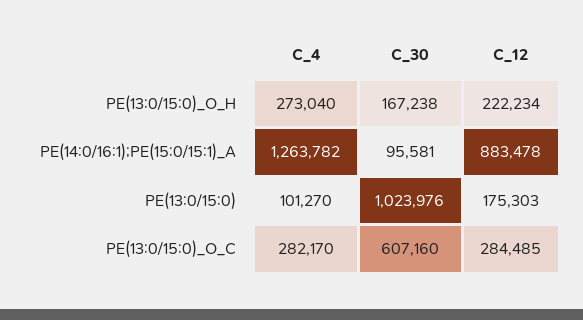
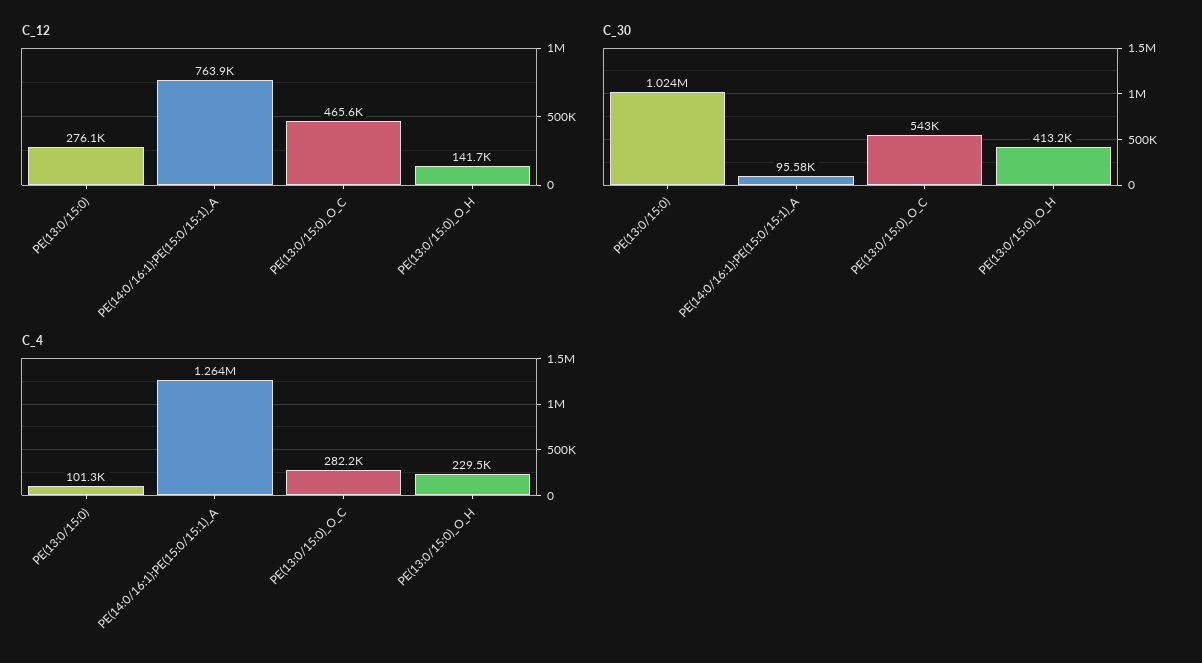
  {
    "C_4": {
-     "PE(13:0/15:0)_O_H": 273040,
+     "PE(13:0/15:0)_O_H": 229500,
      "PE(14:0/16:1);PE(15:0/15:1)_A": 1263782,
      "PE(13:0/15:0)": 101270,
      "PE(13:0/15:0)_O_C": 282170
    },
    "C_30": {
-     "PE(13:0/15:0)_O_H": 167238,
+     "PE(13:0/15:0)_O_H": 413200,
      "PE(14:0/16:1);PE(15:0/15:1)_A": 95581,
      "PE(13:0/15:0)": 1023976,
-     "PE(13:0/15:0)_O_C": 607160
+     "PE(13:0/15:0)_O_C": 543000
    },
    "C_12": {
-     "PE(13:0/15:0)_O_H": 222234,
+     "PE(13:0/15:0)_O_H": 141700,
-     "PE(14:0/16:1);PE(15:0/15:1)_A": 883478,
+     "PE(14:0/16:1);PE(15:0/15:1)_A": 763900,
-     "PE(13:0/15:0)": 175303,
+     "PE(13:0/15:0)": 276100,
-     "PE(13:0/15:0)_O_C": 284485
+     "PE(13:0/15:0)_O_C": 465600
    }
  }

